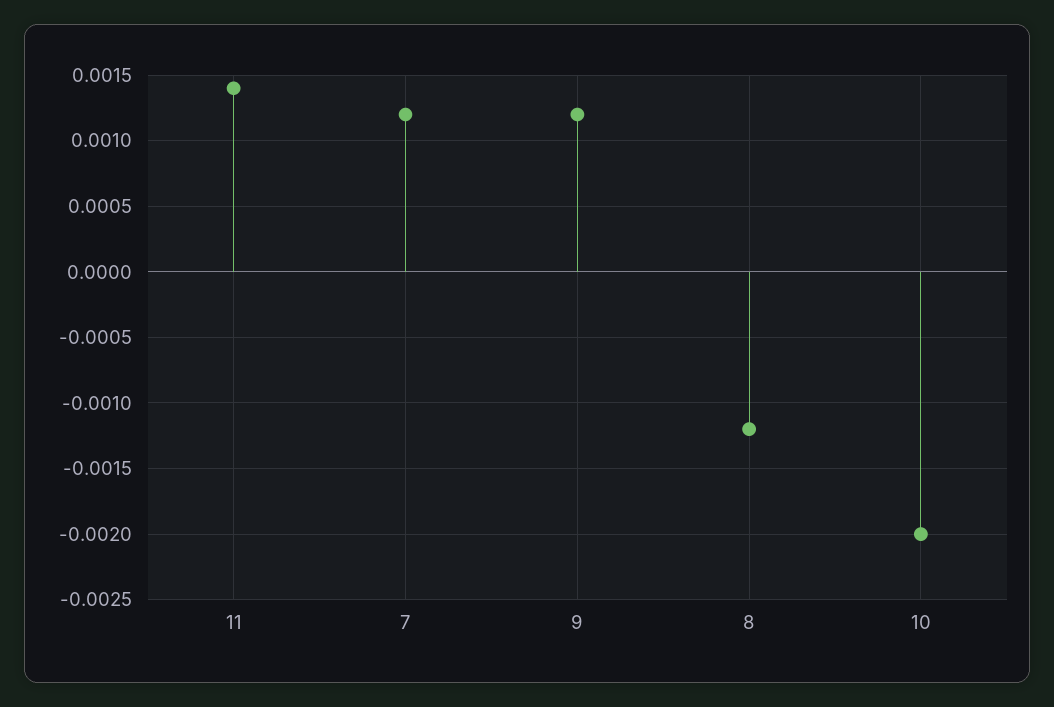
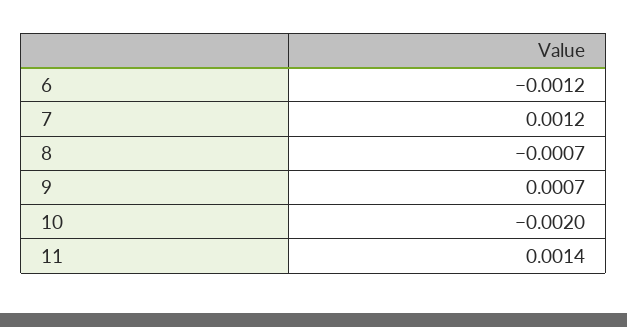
  {
    "11": 0.0014,
    "7": 0.0012,
-   "9": 0.0012,
+   "9": 0.0007,
-   "8": -0.0012,
+   "8": -0.0007,
-   "10": -0.002
+   "10": -0.002,
+   "6": -0.0012
  }

